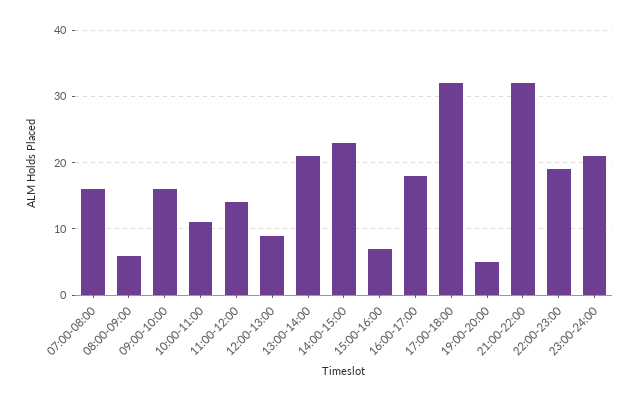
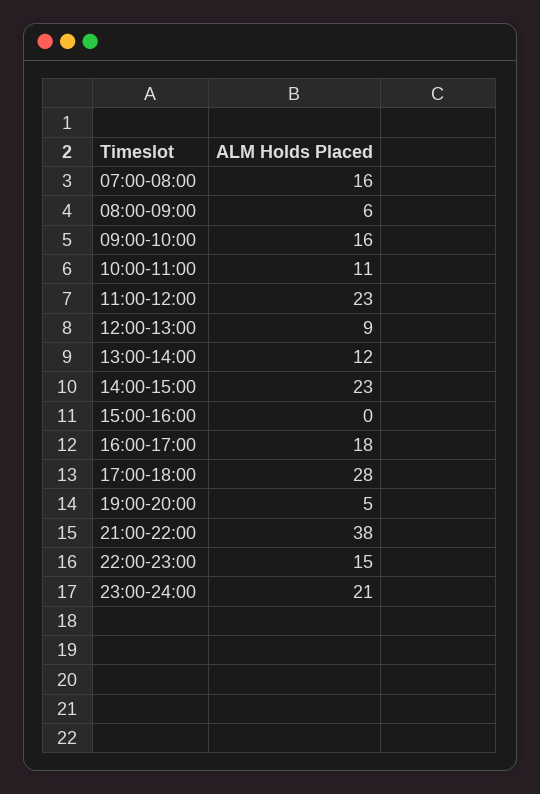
  {
    "07:00-08:00": 16,
    "08:00-09:00": 6,
    "09:00-10:00": 16,
    "10:00-11:00": 11,
-   "11:00-12:00": 14,
+   "11:00-12:00": 23,
    "12:00-13:00": 9,
-   "13:00-14:00": 21,
+   "13:00-14:00": 12,
    "14:00-15:00": 23,
-   "15:00-16:00": 7,
+   "15:00-16:00": 0,
    "16:00-17:00": 18,
-   "17:00-18:00": 32,
+   "17:00-18:00": 28,
    "19:00-20:00": 5,
-   "21:00-22:00": 32,
+   "21:00-22:00": 38,
-   "22:00-23:00": 19,
+   "22:00-23:00": 15,
    "23:00-24:00": 21
  }

